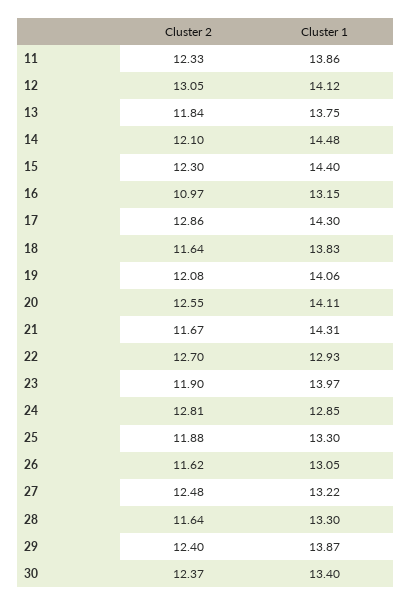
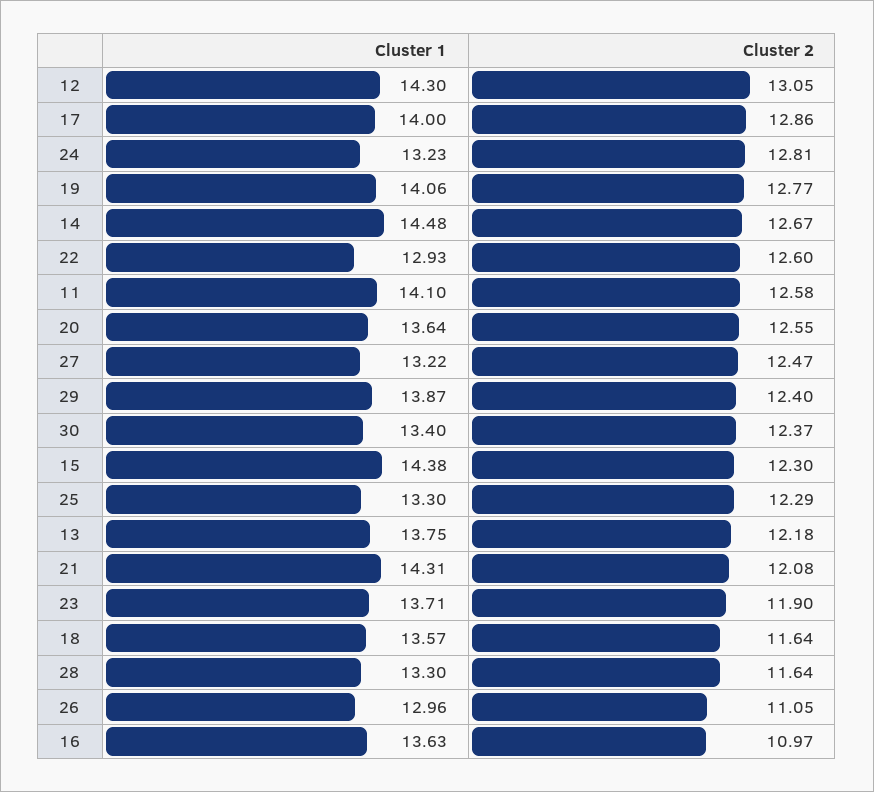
  {
    "Cluster 2": {
-     "11": 12.33,
+     "11": 12.58,
      "12": 13.05,
-     "13": 11.84,
+     "13": 12.18,
-     "14": 12.1,
+     "14": 12.67,
      "15": 12.3,
      "16": 10.97,
      "17": 12.86,
      "18": 11.64,
-     "19": 12.08,
+     "19": 12.77,
      "20": 12.55,
-     "21": 11.67,
+     "21": 12.08,
-     "22": 12.7,
+     "22": 12.6,
      "23": 11.9,
      "24": 12.81,
-     "25": 11.88,
+     "25": 12.29,
-     "26": 11.62,
+     "26": 11.05,
-     "27": 12.48,
+     "27": 12.47,
      "28": 11.64,
      "29": 12.4,
      "30": 12.37
    },
    "Cluster 1": {
-     "11": 13.86,
+     "11": 14.1,
-     "12": 14.12,
+     "12": 14.3,
      "13": 13.75,
      "14": 14.48,
-     "15": 14.4,
+     "15": 14.38,
-     "16": 13.15,
+     "16": 13.63,
-     "17": 14.3,
+     "17": 14,
-     "18": 13.83,
+     "18": 13.57,
      "19": 14.06,
-     "20": 14.11,
+     "20": 13.64,
      "21": 14.31,
      "22": 12.93,
-     "23": 13.97,
+     "23": 13.71,
-     "24": 12.85,
+     "24": 13.23,
      "25": 13.3,
-     "26": 13.05,
+     "26": 12.96,
      "27": 13.22,
      "28": 13.3,
      "29": 13.87,
      "30": 13.4
    }
  }

